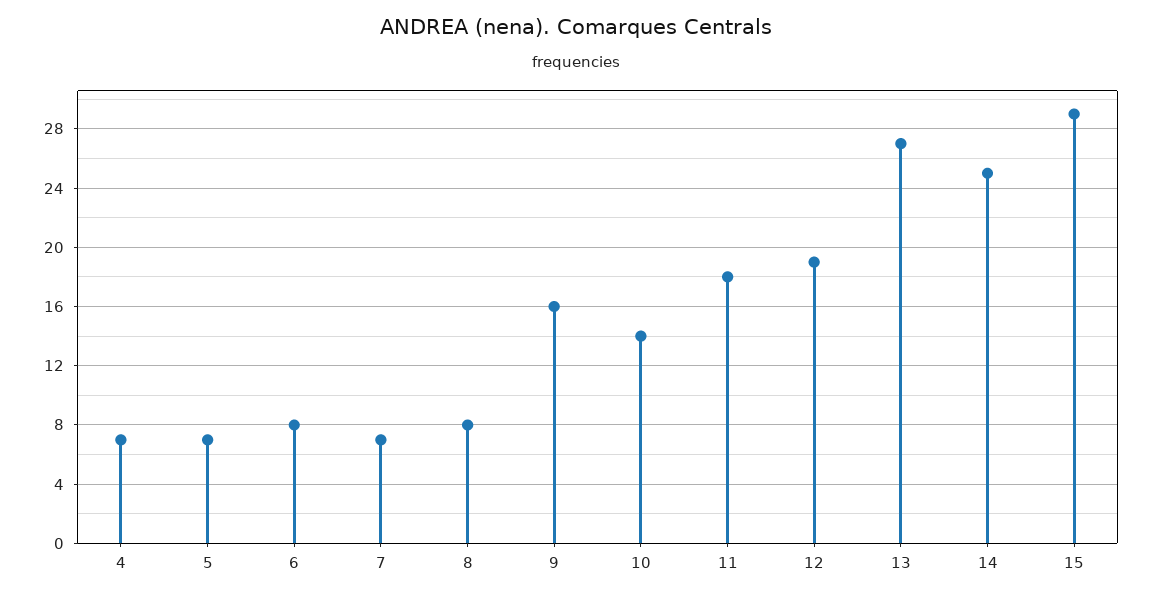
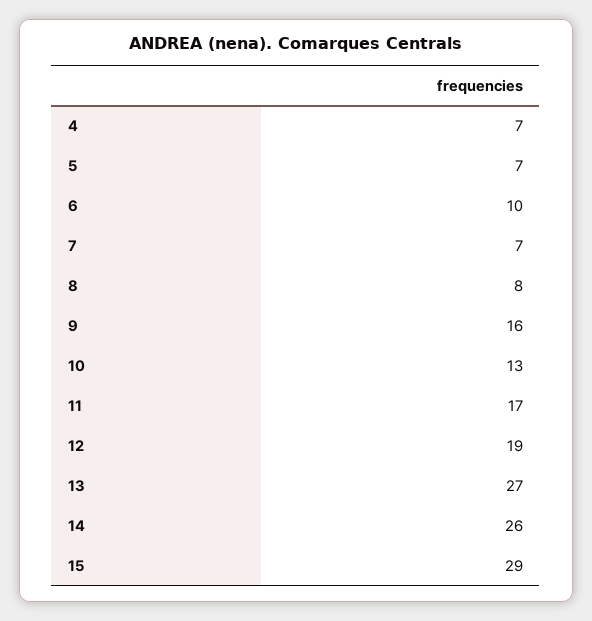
  {
    "4": 7,
    "5": 7,
-   "6": 8,
+   "6": 10,
    "7": 7,
    "8": 8,
    "9": 16,
-   "10": 14,
+   "10": 13,
-   "11": 18,
+   "11": 17,
    "12": 19,
    "13": 27,
-   "14": 25,
+   "14": 26,
    "15": 29
  }

